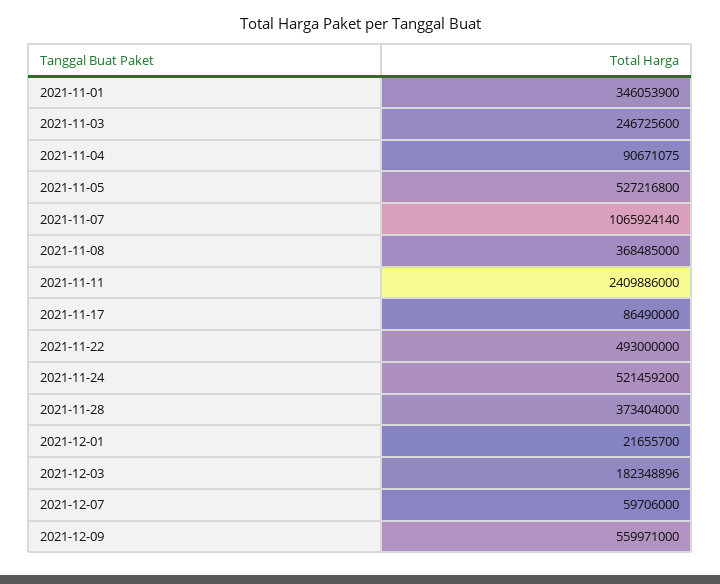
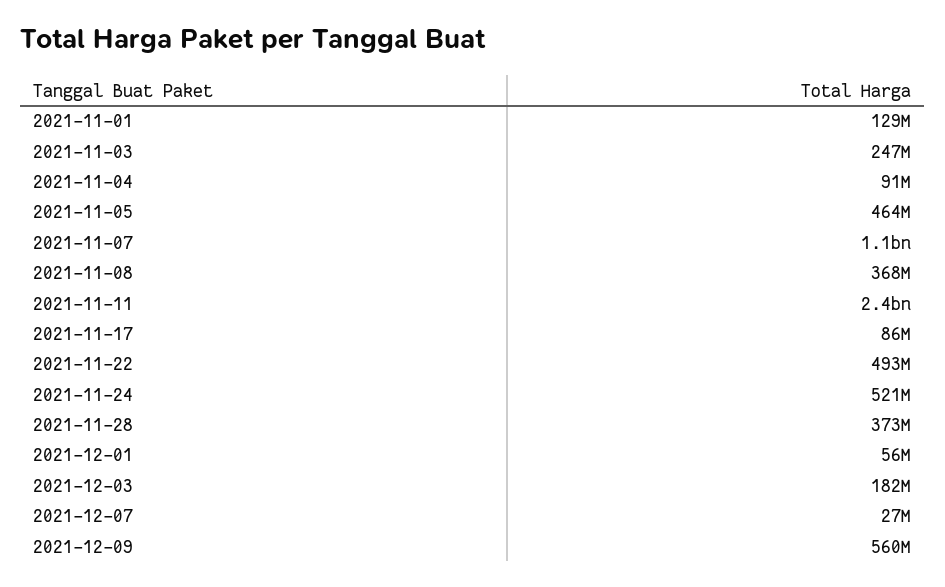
  {
-   "2021-11-01": 346053900,
+   "2021-11-01": 129000000,
    "2021-11-03": 246725600,
    "2021-11-04": 90671075,
-   "2021-11-05": 527216800,
+   "2021-11-05": 464000000,
    "2021-11-07": 1065924140,
    "2021-11-08": 368485000,
    "2021-11-11": 2409886000,
    "2021-11-17": 86490000,
    "2021-11-22": 493000000,
    "2021-11-24": 521459200,
    "2021-11-28": 373404000,
-   "2021-12-01": 21655700,
+   "2021-12-01": 56000000,
    "2021-12-03": 182348896,
-   "2021-12-07": 59706000,
+   "2021-12-07": 27000000,
    "2021-12-09": 559971000
  }

